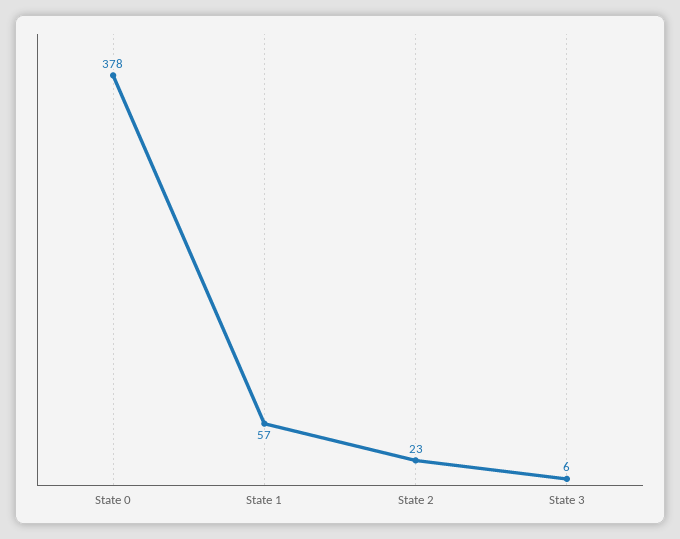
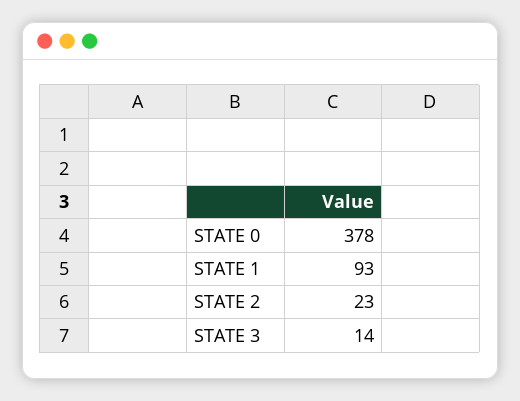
  {
    "State 0": 378,
-   "State 1": 57,
+   "State 1": 93,
    "State 2": 23,
-   "State 3": 6
+   "State 3": 14
  }

